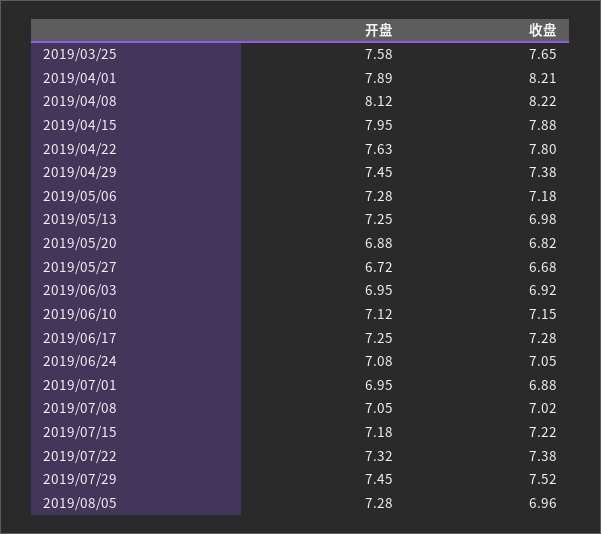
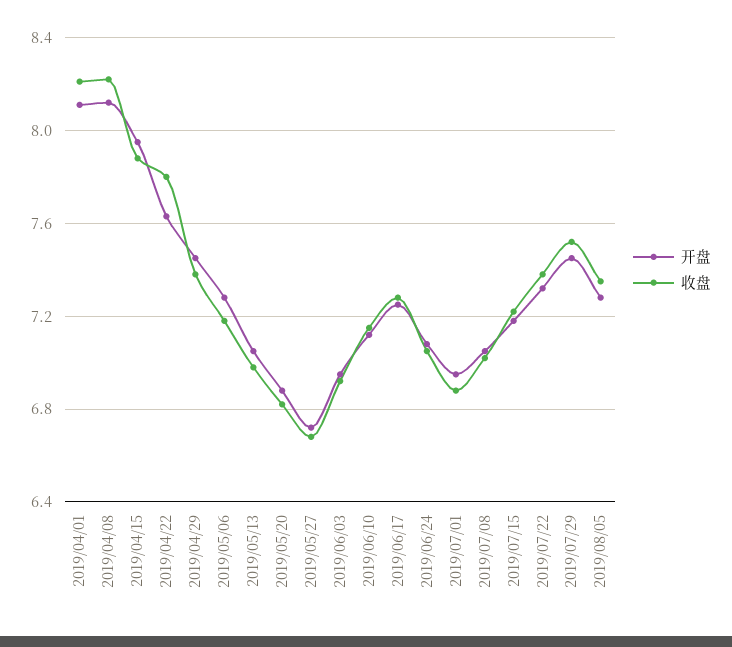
  {
    "开盘": {
-     "2019/03/25": 7.58,
-     "2019/04/01": 7.89,
+     "2019/04/01": 8.1,
      "2019/04/08": 8.12,
      "2019/04/15": 7.95,
      "2019/04/22": 7.63,
      "2019/04/29": 7.45,
      "2019/05/06": 7.28,
-     "2019/05/13": 7.25,
+     "2019/05/13": 7.05,
      "2019/05/20": 6.88,
      "2019/05/27": 6.72,
      "2019/06/03": 6.95,
      "2019/06/10": 7.12,
      "2019/06/17": 7.25,
      "2019/06/24": 7.08,
      "2019/07/01": 6.95,
      "2019/07/08": 7.05,
      "2019/07/15": 7.18,
      "2019/07/22": 7.32,
      "2019/07/29": 7.45,
      "2019/08/05": 7.28
    },
    "收盘": {
-     "2019/03/25": 7.65,
      "2019/04/01": 8.21,
      "2019/04/08": 8.22,
      "2019/04/15": 7.88,
      "2019/04/22": 7.8,
      "2019/04/29": 7.38,
      "2019/05/06": 7.18,
      "2019/05/13": 6.98,
      "2019/05/20": 6.82,
      "2019/05/27": 6.68,
      "2019/06/03": 6.92,
      "2019/06/10": 7.15,
      "2019/06/17": 7.28,
      "2019/06/24": 7.05,
      "2019/07/01": 6.88,
      "2019/07/08": 7.02,
      "2019/07/15": 7.22,
      "2019/07/22": 7.38,
      "2019/07/29": 7.52,
-     "2019/08/05": 6.96
+     "2019/08/05": 7.35
    }
  }

